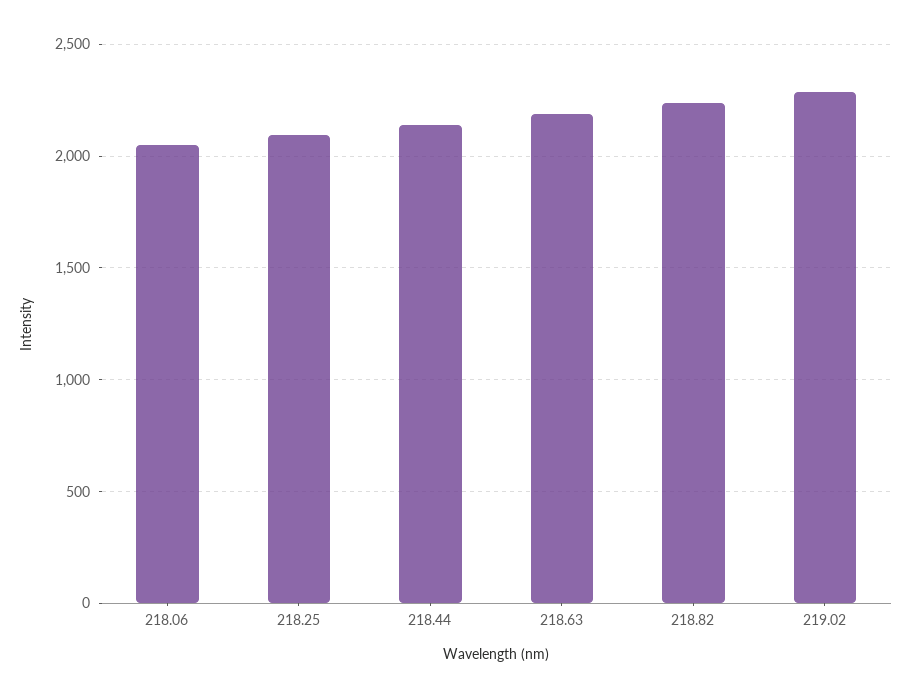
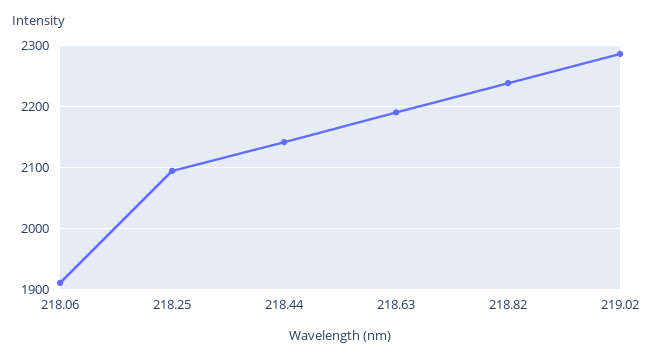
  {
-   "218.06": 2050,
+   "218.06": 1910,
    "218.25": 2090,
    "218.44": 2140,
    "218.63": 2190,
    "218.82": 2240,
    "219.02": 2290
  }

